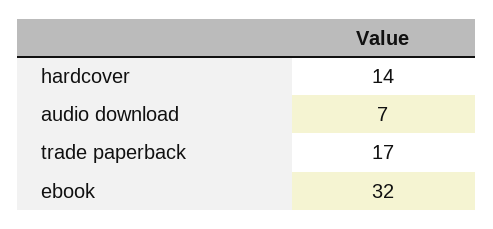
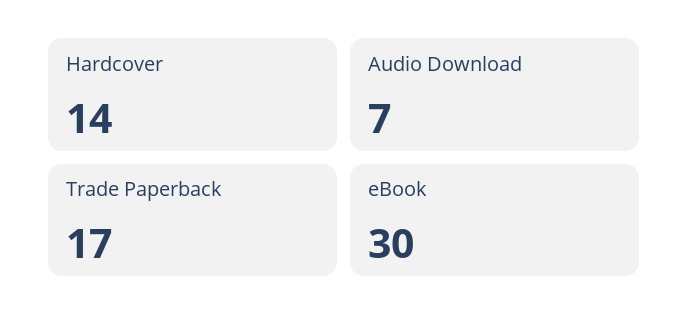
  {
    "hardcover": 14,
    "audio download": 7,
    "trade paperback": 17,
-   "ebook": 32
+   "ebook": 30
  }

